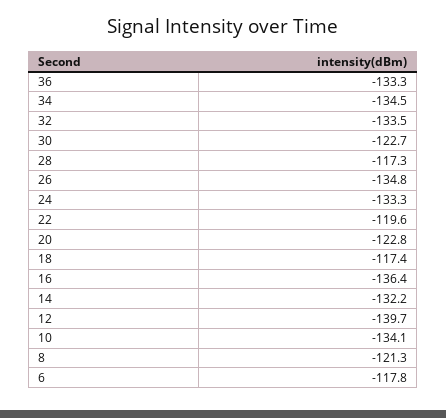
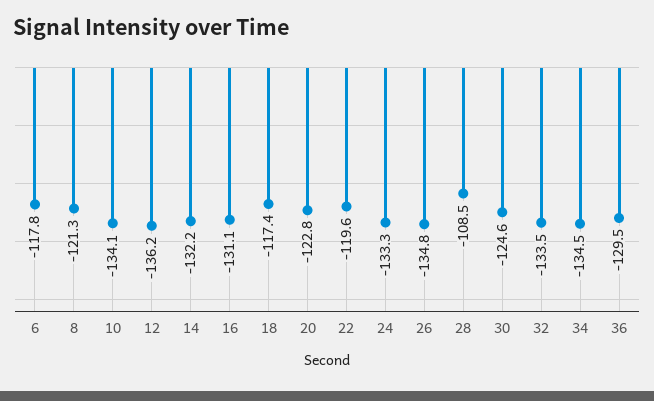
  {
-   "36": -133.3,
+   "36": -129.5,
    "34": -134.5,
    "32": -133.5,
-   "30": -122.7,
+   "30": -124.6,
-   "28": -117.3,
+   "28": -108.5,
    "26": -134.8,
    "24": -133.3,
    "22": -119.6,
    "20": -122.8,
    "18": -117.4,
-   "16": -136.4,
+   "16": -131.1,
    "14": -132.2,
-   "12": -139.7,
+   "12": -136.2,
    "10": -134.1,
    "8": -121.3,
    "6": -117.8
  }

